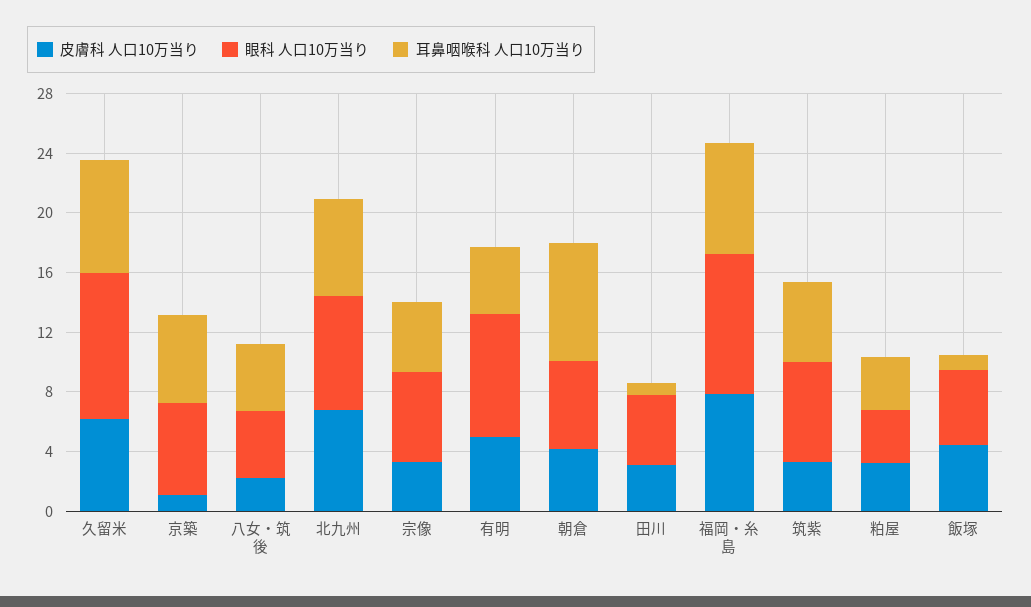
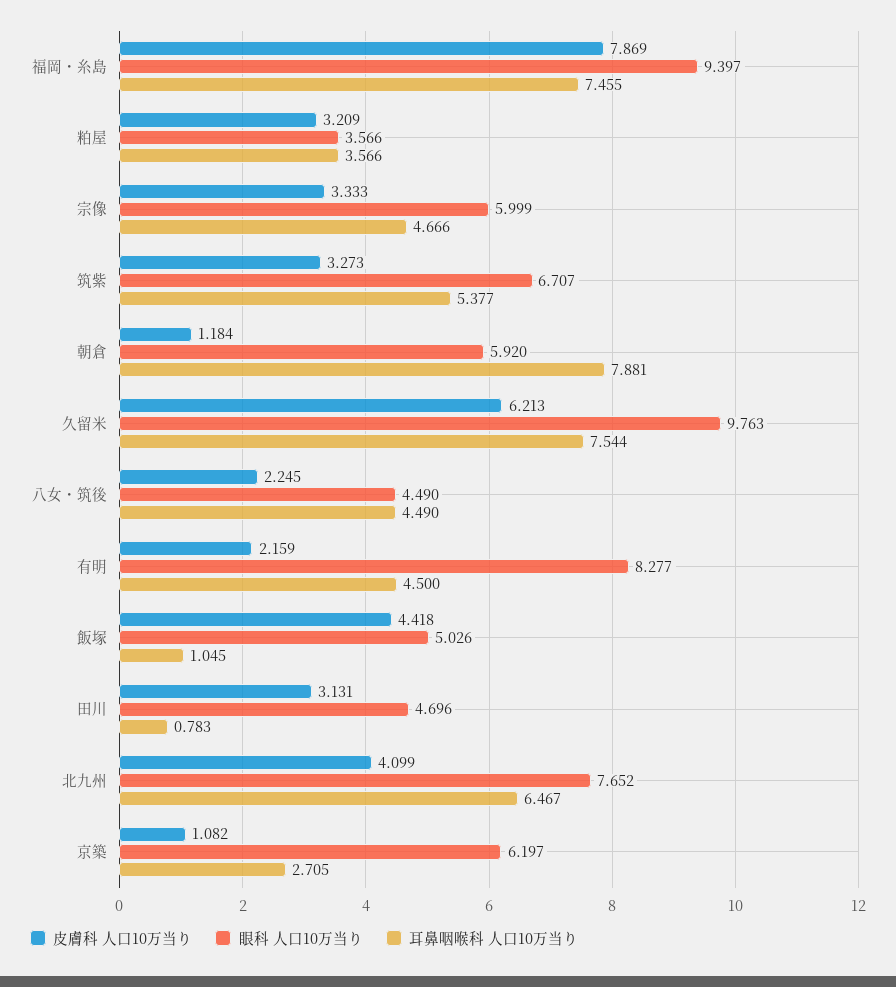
  {
    "皮膚科 人口10万当り": {
      "久留米": 6.213,
      "京築": 1.082,
      "八女・筑後": 2.245,
-     "北九州": 7,
+     "北九州": 4.099,
      "宗像": 3.333,
-     "有明": 5,
+     "有明": 2.159,
-     "朝倉": 4,
+     "朝倉": 1.184,
      "田川": 3.131,
      "福岡・糸島": 7.869,
      "筑紫": 3.273,
      "粕屋": 3.209,
      "飯塚": 4.418
    },
    "眼科 人口10万当り": {
      "久留米": 9.763,
      "京築": 6.197,
      "八女・筑後": 4.49,
      "北九州": 7.652,
      "宗像": 5.999,
      "有明": 8.277,
      "朝倉": 5.92,
      "田川": 4.696,
      "福岡・糸島": 9.397,
      "筑紫": 6.707,
      "粕屋": 3.566,
      "飯塚": 5.026
    },
    "耳鼻咽喉科 人口10万当り": {
      "久留米": 7.544,
-     "京築": 6,
+     "京築": 2.705,
      "八女・筑後": 4.49,
      "北九州": 6.467,
      "宗像": 4.666,
      "有明": 4.5,
      "朝倉": 7.881,
      "田川": 0.783,
      "福岡・糸島": 7.455,
      "筑紫": 5.377,
      "粕屋": 3.566,
      "飯塚": 1.045
    }
  }

